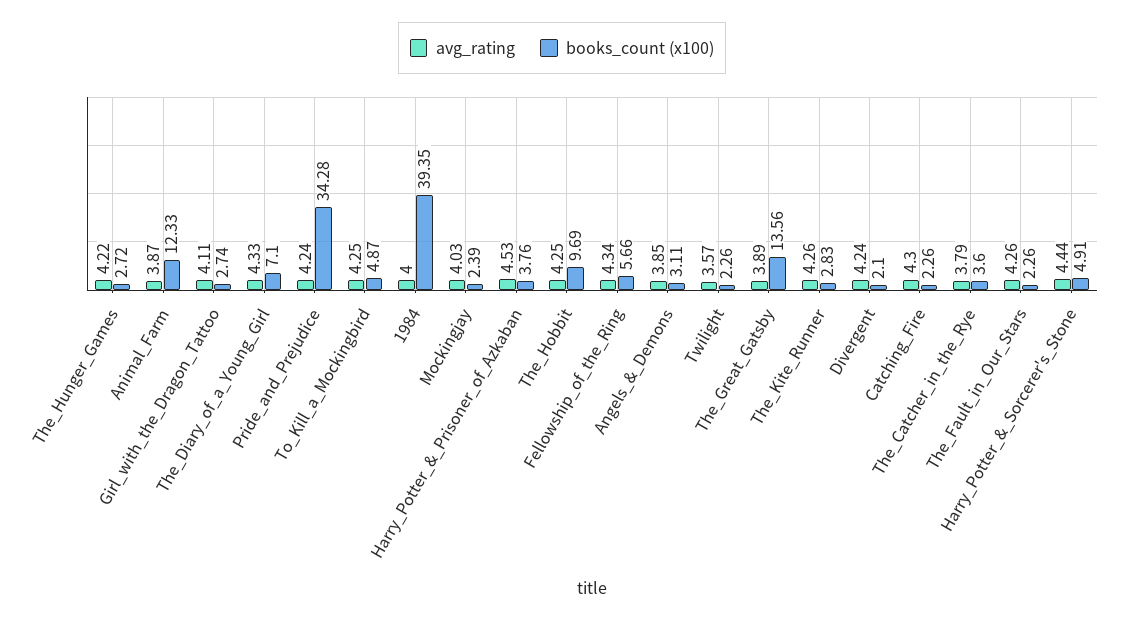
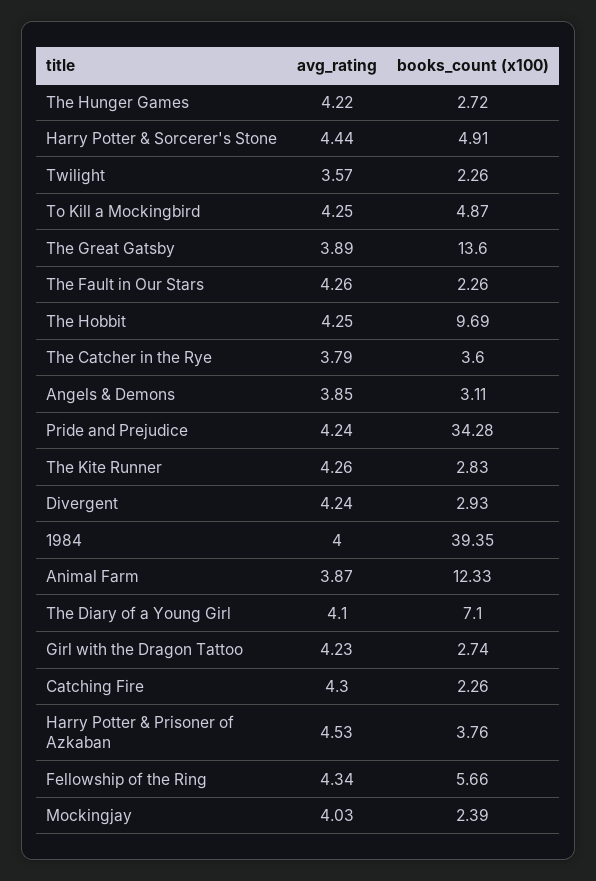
  {
    "avg_rating": {
      "The_Hunger_Games": 4.22,
      "Animal_Farm": 3.87,
-     "Girl_with_the_Dragon_Tattoo": 4.11,
+     "Girl_with_the_Dragon_Tattoo": 4.23,
-     "The_Diary_of_a_Young_Girl": 4.33,
+     "The_Diary_of_a_Young_Girl": 4.1,
      "Pride_and_Prejudice": 4.24,
      "To_Kill_a_Mockingbird": 4.25,
      "1984": 4,
      "Mockingjay": 4.03,
      "Harry_Potter_&_Prisoner_of_Azkaban": 4.53,
      "The_Hobbit": 4.25,
      "Fellowship_of_the_Ring": 4.34,
      "Angels_&_Demons": 3.85,
      "Twilight": 3.57,
      "The_Great_Gatsby": 3.89,
      "The_Kite_Runner": 4.26,
      "Divergent": 4.24,
      "Catching_Fire": 4.3,
      "The_Catcher_in_the_Rye": 3.79,
      "The_Fault_in_Our_Stars": 4.26,
      "Harry_Potter_&_Sorcerer's_Stone": 4.44
    },
    "books_count (x100)": {
      "The_Hunger_Games": 2.72,
      "Animal_Farm": 12.33,
      "Girl_with_the_Dragon_Tattoo": 2.74,
      "The_Diary_of_a_Young_Girl": 7.1,
      "Pride_and_Prejudice": 34.28,
      "To_Kill_a_Mockingbird": 4.87,
      "1984": 39.35,
      "Mockingjay": 2.39,
      "Harry_Potter_&_Prisoner_of_Azkaban": 3.76,
      "The_Hobbit": 9.69,
      "Fellowship_of_the_Ring": 5.66,
      "Angels_&_Demons": 3.11,
      "Twilight": 2.26,
-     "The_Great_Gatsby": 13.56,
+     "The_Great_Gatsby": 13.6,
      "The_Kite_Runner": 2.83,
-     "Divergent": 2.1,
+     "Divergent": 2.93,
      "Catching_Fire": 2.26,
      "The_Catcher_in_the_Rye": 3.6,
      "The_Fault_in_Our_Stars": 2.26,
      "Harry_Potter_&_Sorcerer's_Stone": 4.91
    }
  }

